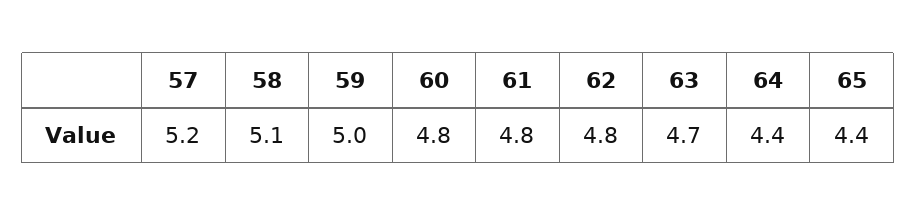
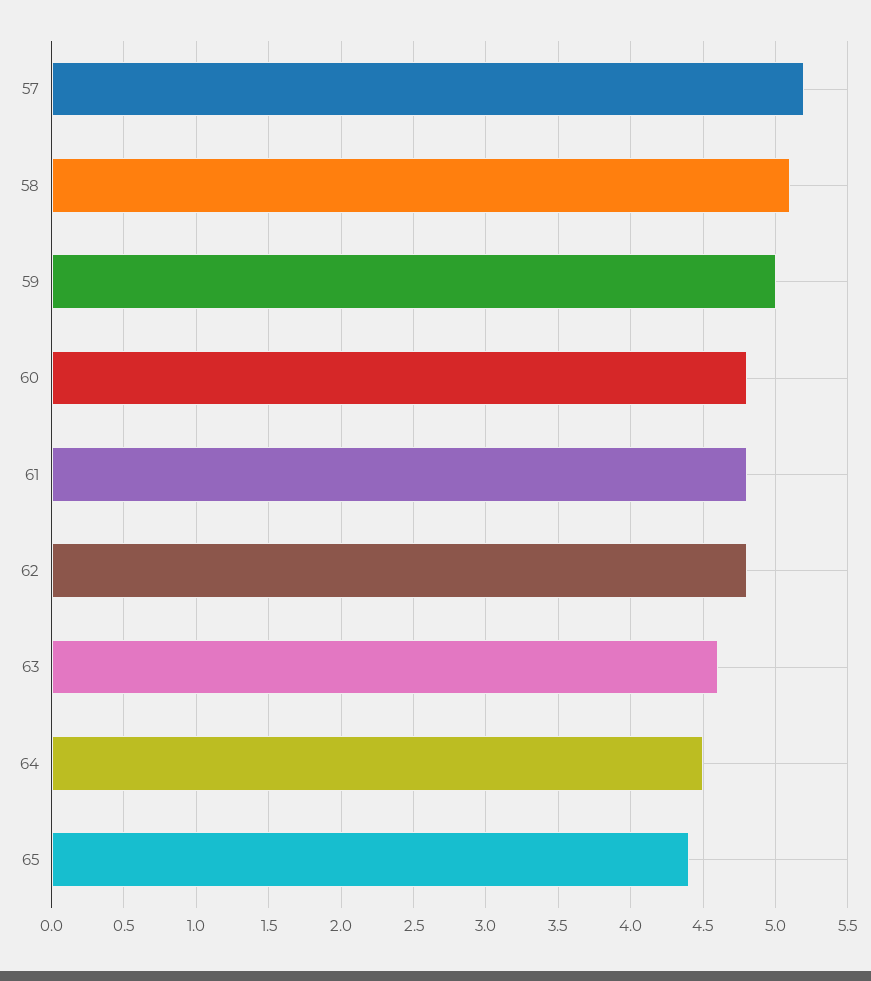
  {
    "57": 5.2,
    "58": 5.1,
    "59": 5,
    "60": 4.8,
    "61": 4.8,
    "62": 4.8,
-   "63": 4.7,
+   "63": 4.6,
-   "64": 4.4,
+   "64": 4.5,
    "65": 4.4
  }

